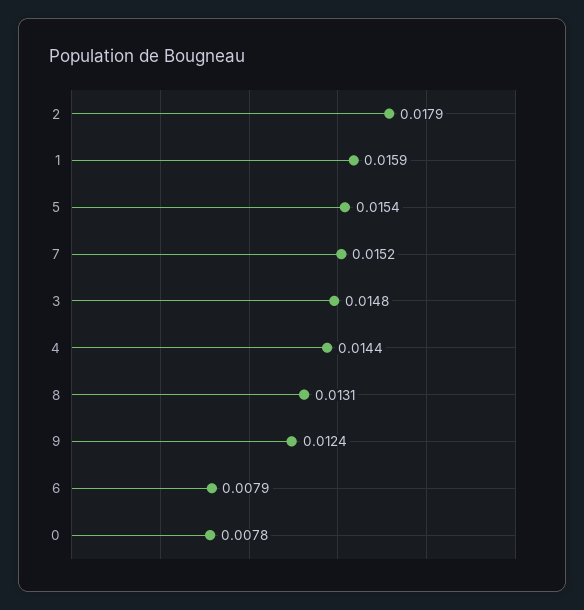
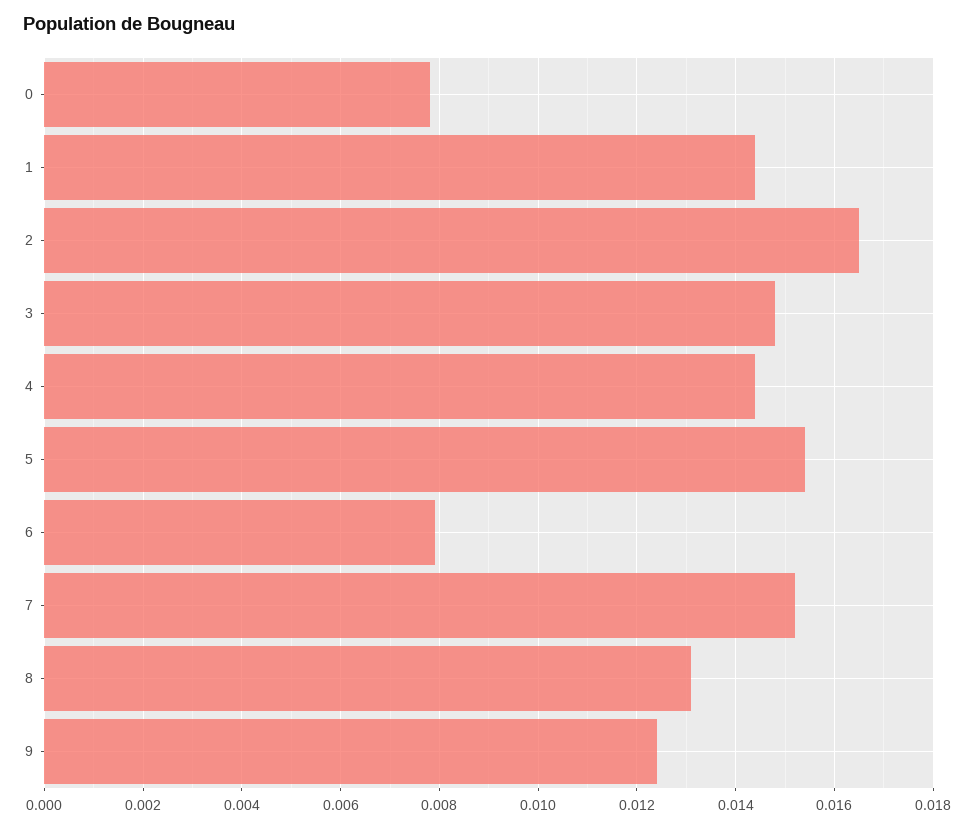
  {
-   "2": 0.0179,
+   "2": 0.0165,
-   "1": 0.0159,
+   "1": 0.0145,
    "5": 0.0154,
    "7": 0.0152,
    "3": 0.0148,
    "4": 0.0144,
    "8": 0.0131,
    "9": 0.0124,
    "6": 0.0079,
    "0": 0.0078
  }

